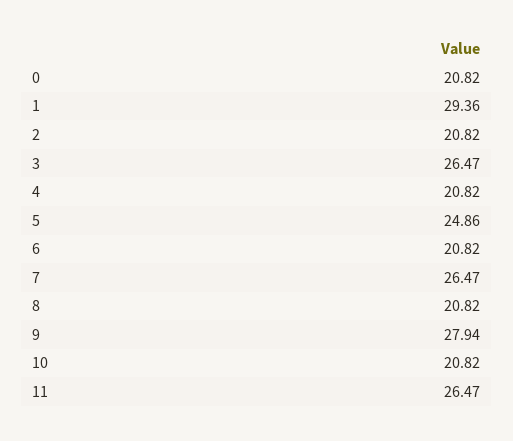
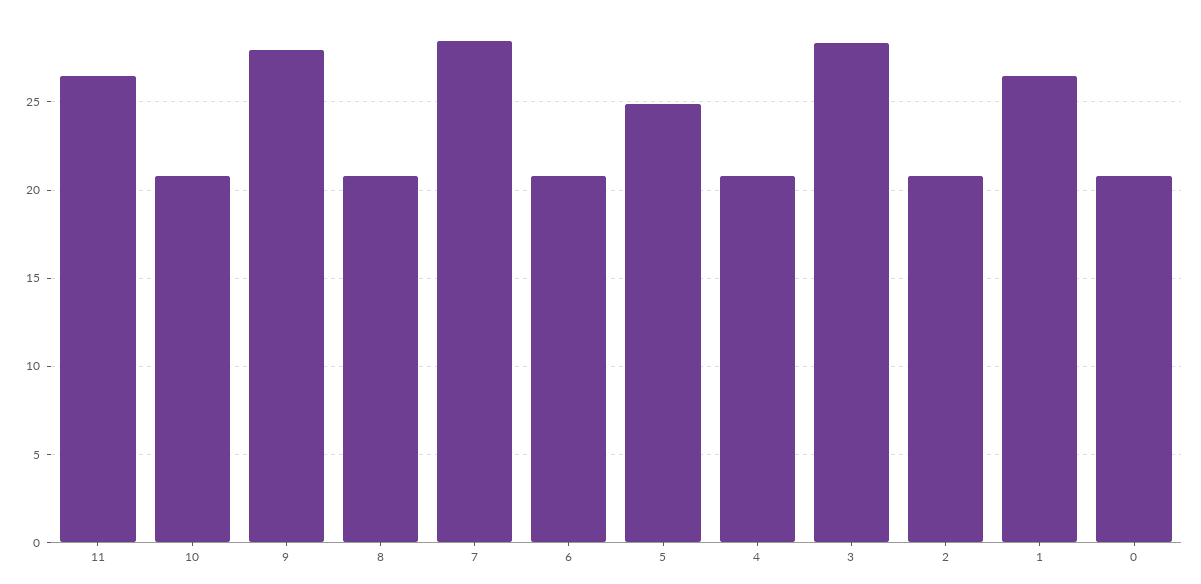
  {
    "0": 20.82,
-   "1": 29.36,
+   "1": 26.5,
    "2": 20.82,
-   "3": 26.47,
+   "3": 28.5,
    "4": 20.82,
    "5": 24.86,
    "6": 20.82,
-   "7": 26.47,
+   "7": 28.5,
    "8": 20.82,
    "9": 27.94,
    "10": 20.82,
    "11": 26.47
  }

